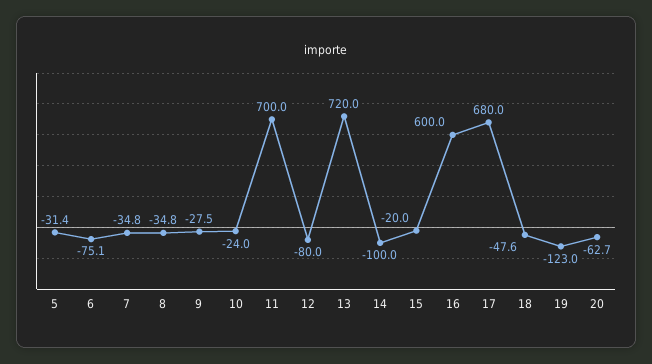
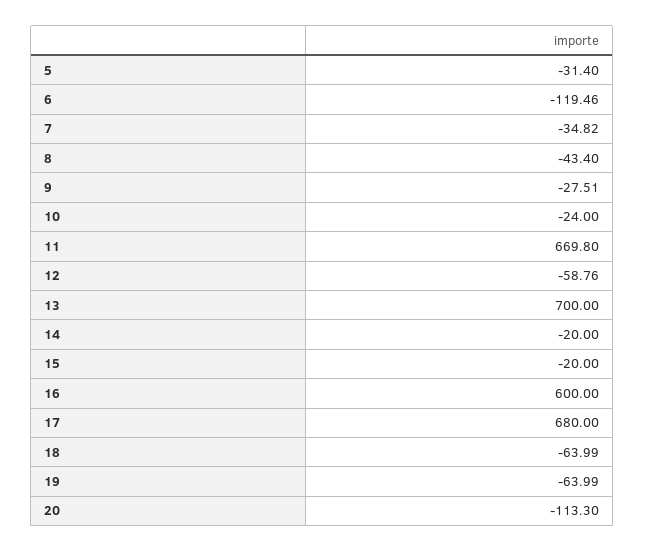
  {
    "5": -31.4,
-   "6": -75.1,
+   "6": -119.46,
    "7": -34.82,
-   "8": -34.8,
+   "8": -43.4,
    "9": -27.51,
    "10": -24,
-   "11": 700,
+   "11": 669.8,
-   "12": -80,
+   "12": -58.76,
-   "13": 720,
+   "13": 700,
-   "14": -100,
+   "14": -20,
    "15": -20,
    "16": 600,
    "17": 680,
-   "18": -47.6,
+   "18": -63.99,
-   "19": -123,
+   "19": -63.99,
-   "20": -62.7
+   "20": -113.3
  }

